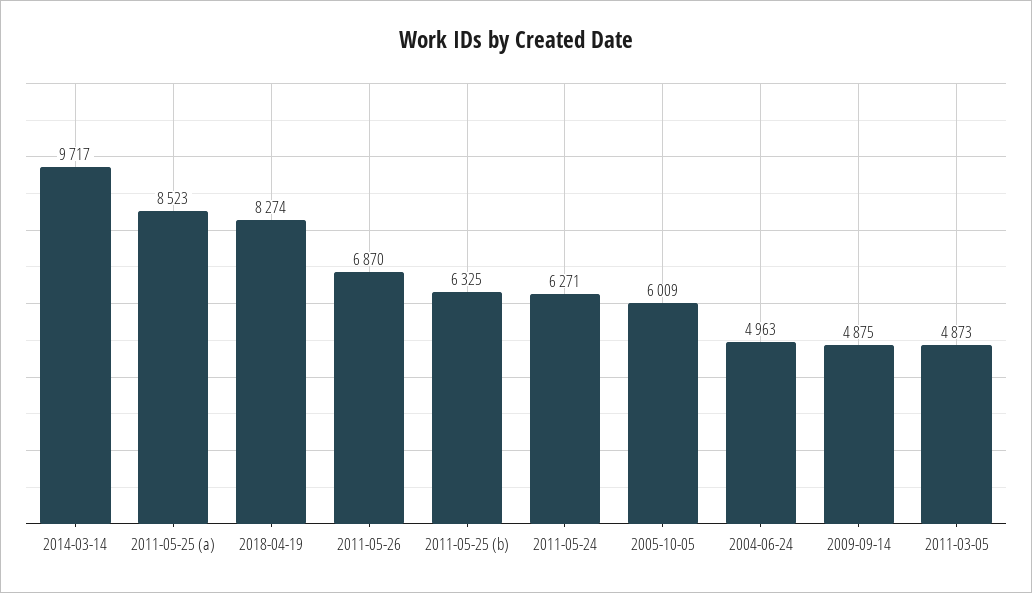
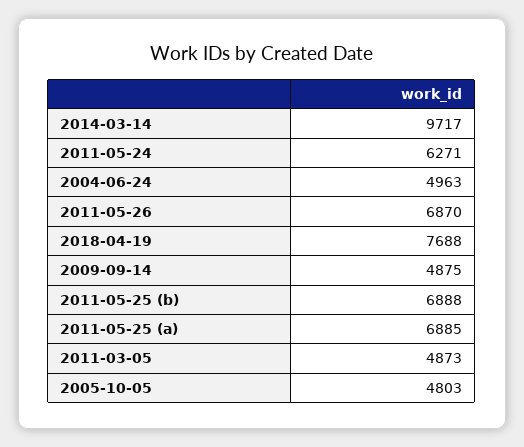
  {
    "2014-03-14": 9717,
-   "2011-05-25 (a)": 8523,
+   "2011-05-25 (a)": 6885,
-   "2018-04-19": 8274,
+   "2018-04-19": 7688,
    "2011-05-26": 6870,
-   "2011-05-25 (b)": 6325,
+   "2011-05-25 (b)": 6888,
    "2011-05-24": 6271,
-   "2005-10-05": 6009,
+   "2005-10-05": 4803,
    "2004-06-24": 4963,
    "2009-09-14": 4875,
    "2011-03-05": 4873
  }

